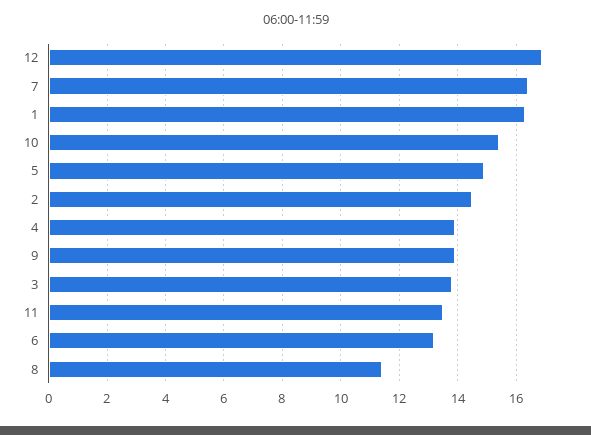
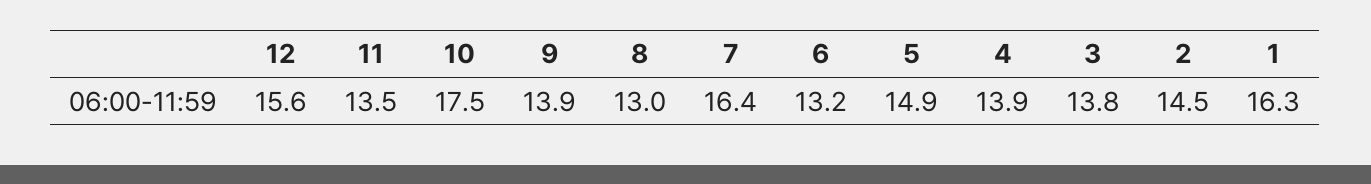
  {
-   "12": 17,
+   "12": 15.6,
    "7": 16.4,
    "1": 16.3,
-   "10": 15.5,
+   "10": 17.5,
    "5": 14.9,
    "2": 14.5,
    "4": 13.9,
    "9": 13.9,
    "3": 13.8,
    "11": 13.5,
    "6": 13.2,
-   "8": 11.5
+   "8": 13
  }

